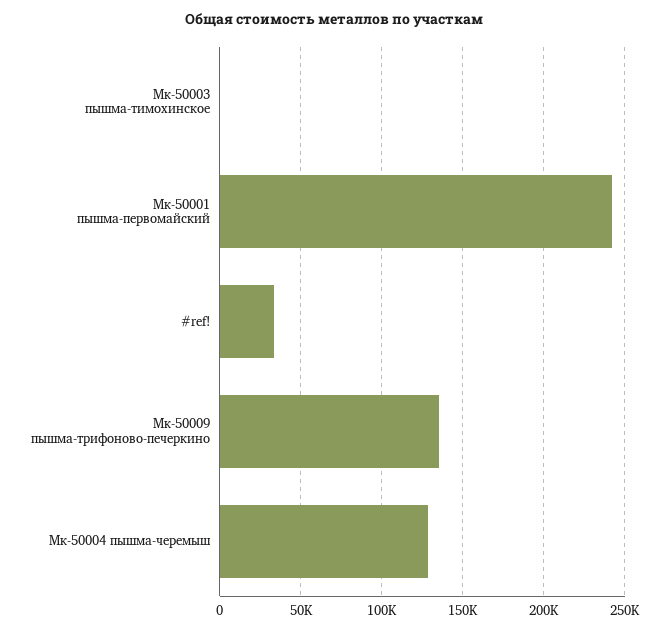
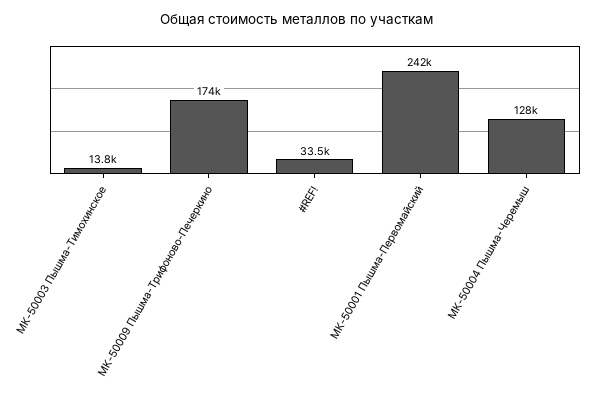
  {
-   "Мк-50003 пышма-тимохинское": 0,
+   "Мк-50003 пышма-тимохинское": 13800,
    "Мк-50001 пышма-первомайский": 242000,
    "#ref!": 33500,
-   "Мк-50009 пышма-трифоново-печеркино": 135000,
+   "Мк-50009 пышма-трифоново-печеркино": 174000,
    "Мк-50004 пышма-черемыш": 128000
  }

